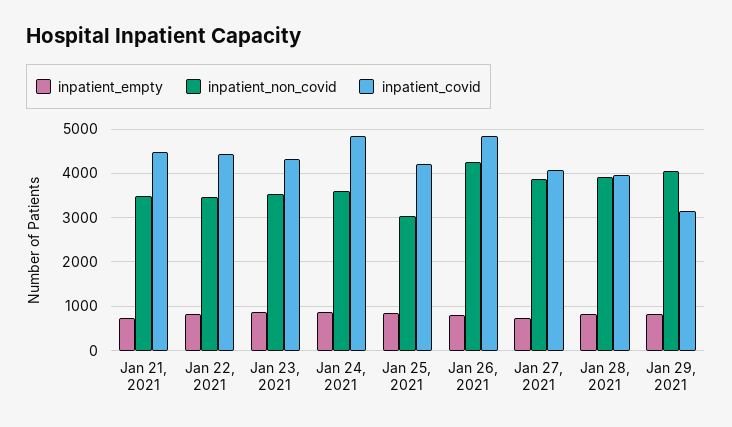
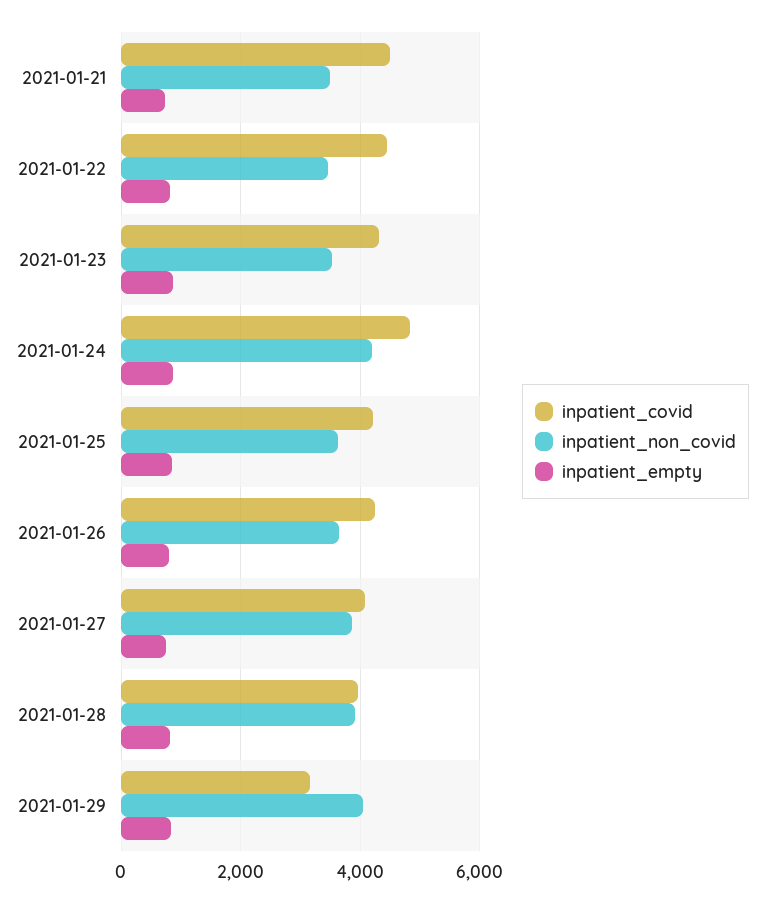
  {
    "inpatient_empty": {
      "Jan 21, 2021": 800,
      "Jan 22, 2021": 800,
      "Jan 23, 2021": 800,
      "Jan 24, 2021": 800,
      "Jan 25, 2021": 800,
      "Jan 26, 2021": 800,
      "Jan 27, 2021": 800,
      "Jan 28, 2021": 800,
      "Jan 29, 2021": 800
    },
    "inpatient_non_covid": {
      "Jan 21, 2021": 3400,
      "Jan 22, 2021": 3400,
      "Jan 23, 2021": 3600,
-     "Jan 24, 2021": 3600,
+     "Jan 24, 2021": 4200,
-     "Jan 25, 2021": 3000,
+     "Jan 25, 2021": 3600,
-     "Jan 26, 2021": 4200,
+     "Jan 26, 2021": 3600,
      "Jan 27, 2021": 3800,
      "Jan 28, 2021": 4000,
      "Jan 29, 2021": 4000
    },
    "inpatient_covid": {
      "Jan 21, 2021": 4400,
      "Jan 22, 2021": 4400,
      "Jan 23, 2021": 4400,
      "Jan 24, 2021": 4800,
      "Jan 25, 2021": 4200,
-     "Jan 26, 2021": 4800,
+     "Jan 26, 2021": 4200,
      "Jan 27, 2021": 4000,
      "Jan 28, 2021": 4000,
      "Jan 29, 2021": 3200
    }
  }

